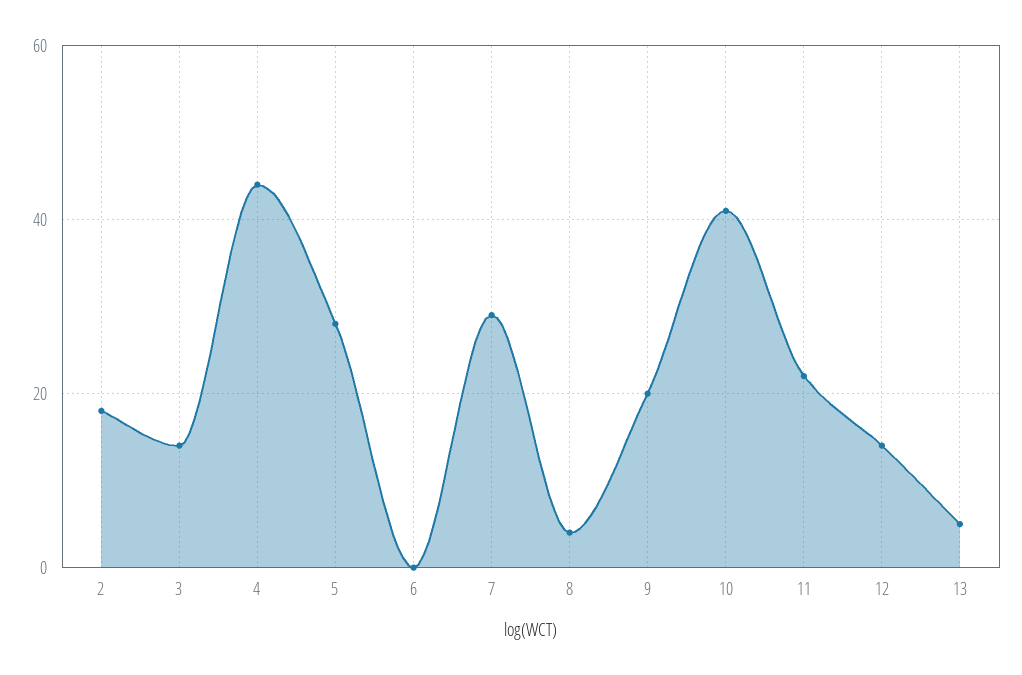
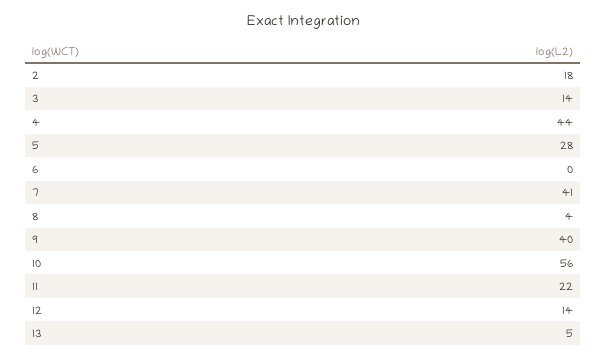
  {
    "2": 18,
    "3": 14,
    "4": 44,
    "5": 28,
    "6": 0,
-   "7": 30,
+   "7": 41,
    "8": 4,
-   "9": 20,
+   "9": 40,
-   "10": 40,
+   "10": 56,
    "11": 22,
    "12": 14,
    "13": 5
  }

